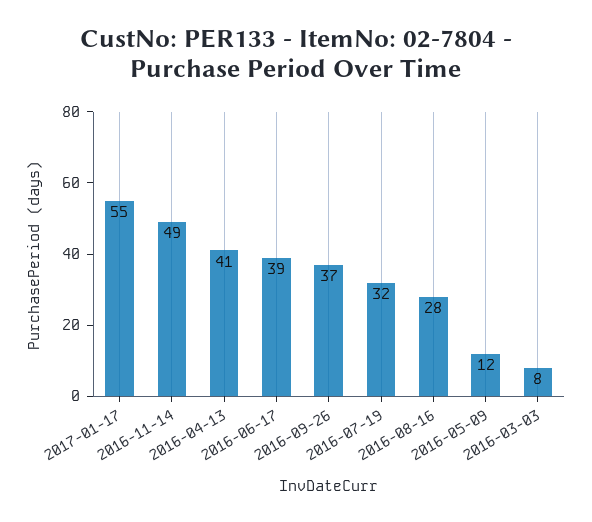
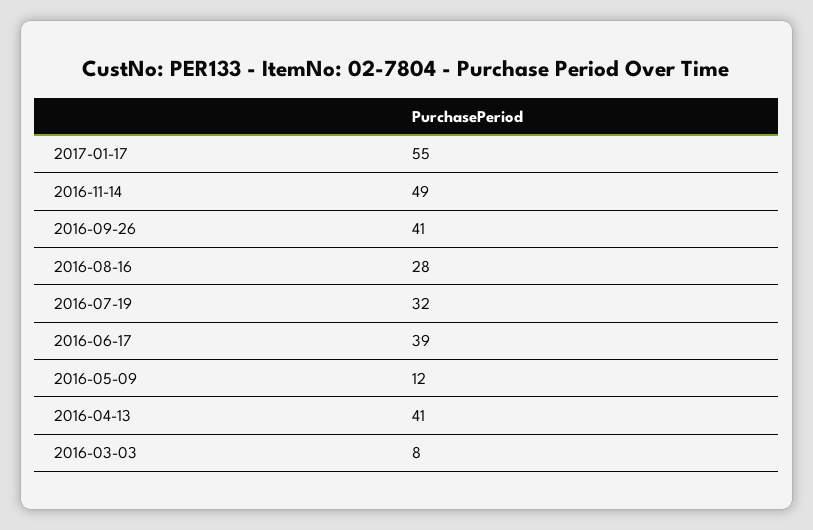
  {
    "2017-01-17": 55,
    "2016-11-14": 49,
    "2016-04-13": 41,
    "2016-06-17": 39,
-   "2016-09-26": 37,
+   "2016-09-26": 41,
    "2016-07-19": 32,
    "2016-08-16": 28,
    "2016-05-09": 12,
    "2016-03-03": 8
  }

